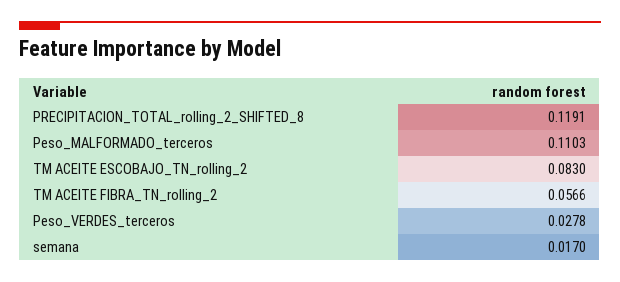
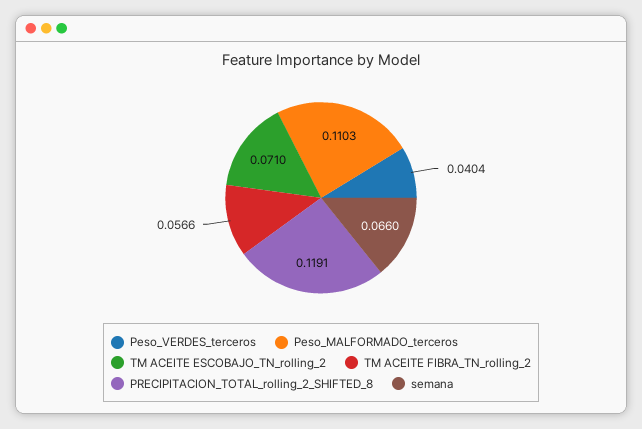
  {
    "PRECIPITACION_TOTAL_rolling_2_SHIFTED_8": 0.1191,
    "Peso_MALFORMADO_terceros": 0.1103,
-   "TM ACEITE ESCOBAJO_TN_rolling_2": 0.083,
+   "TM ACEITE ESCOBAJO_TN_rolling_2": 0.071,
    "TM ACEITE FIBRA_TN_rolling_2": 0.0566,
-   "Peso_VERDES_terceros": 0.0278,
+   "Peso_VERDES_terceros": 0.0404,
-   "semana": 0.017
+   "semana": 0.066
  }

